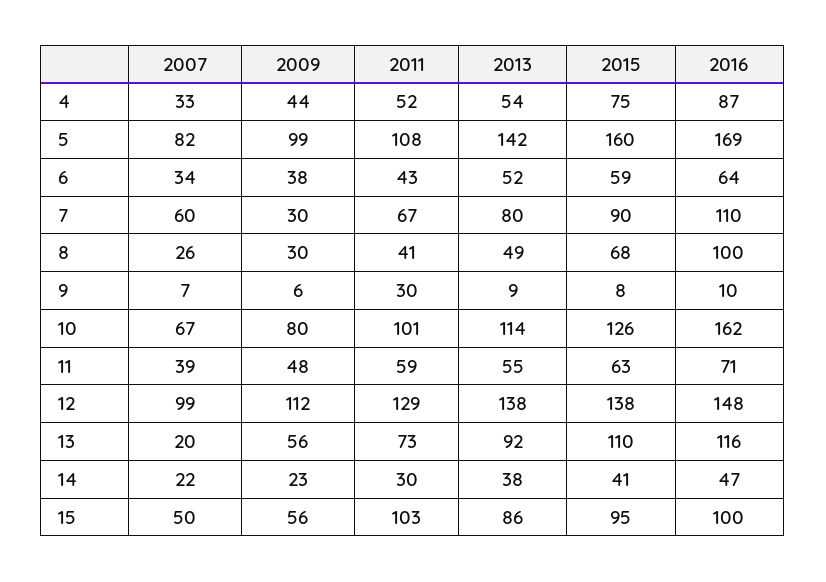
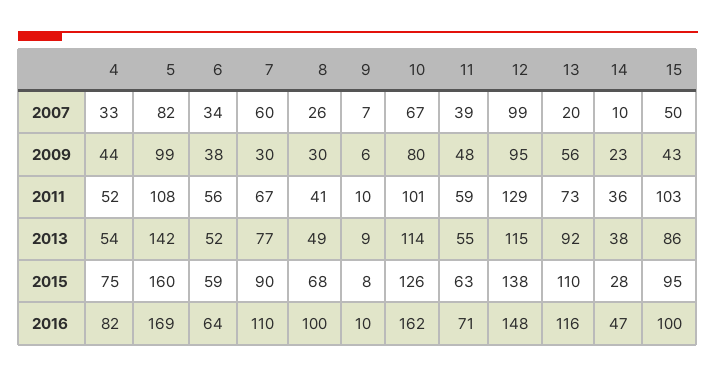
  {
    "2007": {
      "4": 33,
      "5": 82,
      "6": 34,
      "7": 60,
      "8": 26,
      "9": 7,
      "10": 67,
      "11": 39,
      "12": 99,
      "13": 20,
-     "14": 22,
+     "14": 10,
      "15": 50
    },
    "2009": {
      "4": 44,
      "5": 99,
      "6": 38,
      "7": 30,
      "8": 30,
      "9": 6,
      "10": 80,
      "11": 48,
-     "12": 112,
+     "12": 95,
      "13": 56,
      "14": 23,
-     "15": 56
+     "15": 43
    },
    "2011": {
      "4": 52,
      "5": 108,
-     "6": 43,
+     "6": 56,
      "7": 67,
      "8": 41,
-     "9": 30,
+     "9": 10,
      "10": 101,
      "11": 59,
      "12": 129,
      "13": 73,
-     "14": 30,
+     "14": 36,
      "15": 103
    },
    "2013": {
      "4": 54,
      "5": 142,
      "6": 52,
-     "7": 80,
+     "7": 77,
      "8": 49,
      "9": 9,
      "10": 114,
      "11": 55,
-     "12": 138,
+     "12": 115,
      "13": 92,
      "14": 38,
      "15": 86
    },
    "2015": {
      "4": 75,
      "5": 160,
      "6": 59,
      "7": 90,
      "8": 68,
      "9": 8,
      "10": 126,
      "11": 63,
      "12": 138,
      "13": 110,
-     "14": 41,
+     "14": 28,
      "15": 95
    },
    "2016": {
-     "4": 87,
+     "4": 82,
      "5": 169,
      "6": 64,
      "7": 110,
      "8": 100,
      "9": 10,
      "10": 162,
      "11": 71,
      "12": 148,
      "13": 116,
      "14": 47,
      "15": 100
    }
  }

